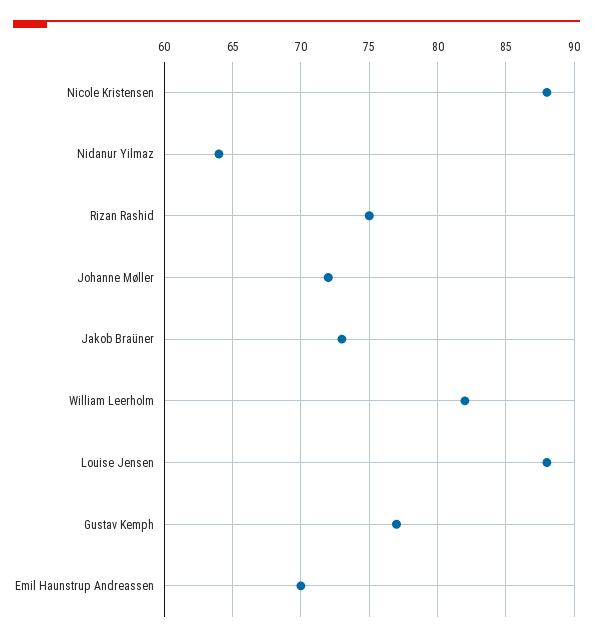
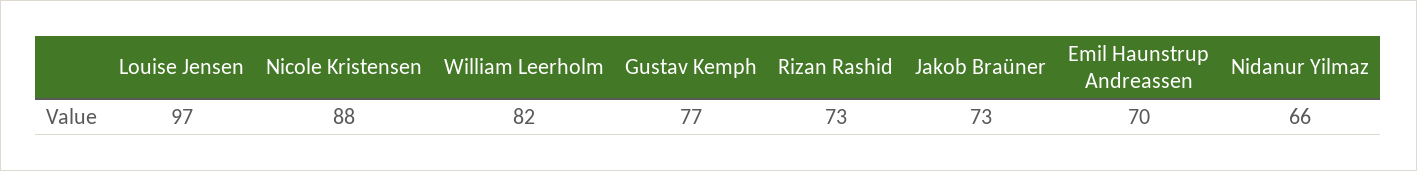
  {
    "Nicole Kristensen": 88,
-   "Nidanur Yilmaz": 64,
+   "Nidanur Yilmaz": 66,
-   "Rizan Rashid": 75,
+   "Rizan Rashid": 73,
-   "Johanne Møller": 72,
    "Jakob Braüner": 73,
    "William Leerholm": 82,
-   "Louise Jensen": 88,
+   "Louise Jensen": 97,
    "Gustav Kemph": 77,
    "Emil Haunstrup Andreassen": 70
  }

